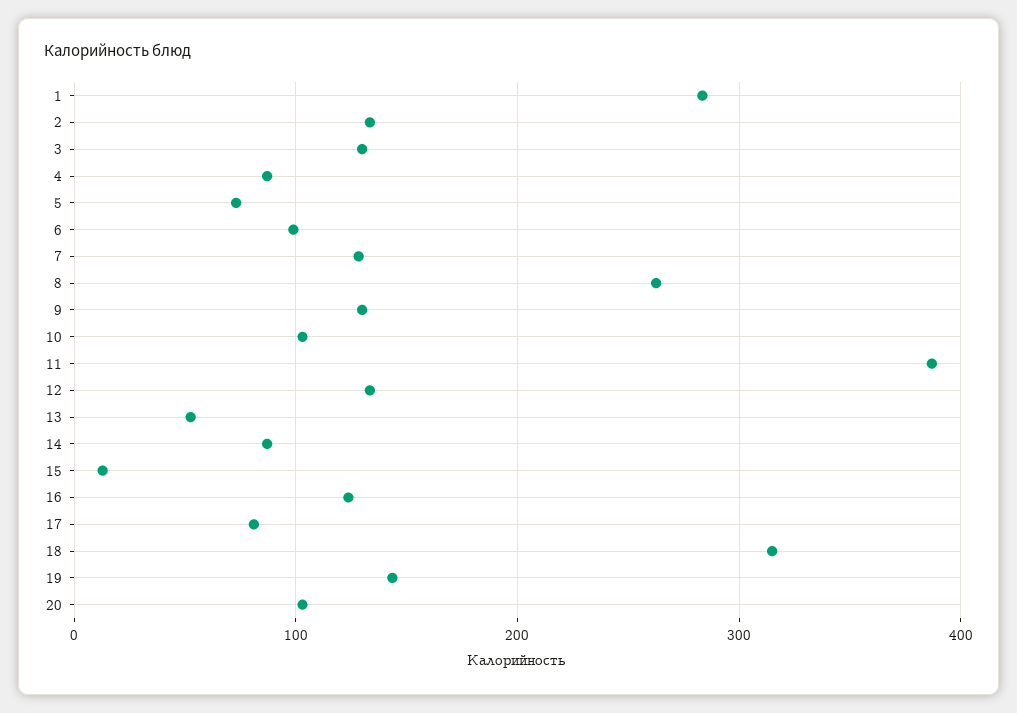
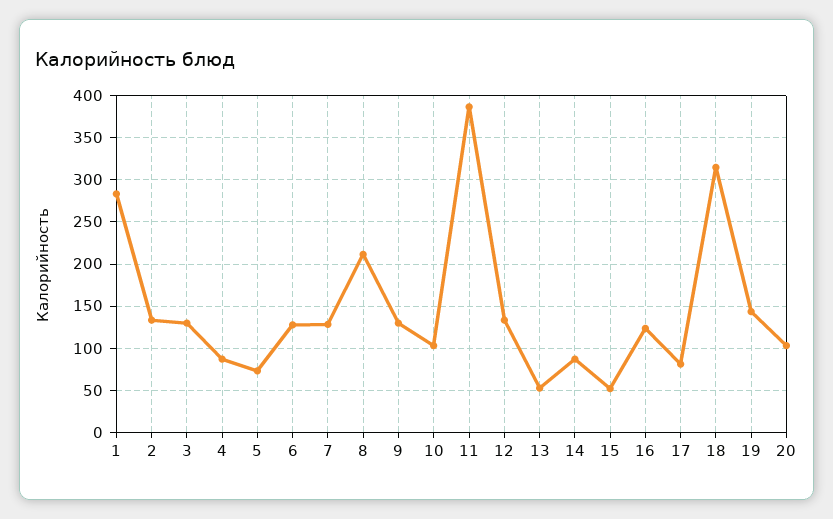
  {
    "1": 280,
    "2": 130,
    "3": 130,
    "4": 90,
    "5": 70,
-   "6": 100,
+   "6": 130,
    "7": 130,
-   "8": 260,
+   "8": 210,
    "9": 130,
    "10": 100,
    "11": 390,
    "12": 130,
    "13": 50,
    "14": 90,
-   "15": 10,
+   "15": 50,
    "16": 120,
    "17": 80,
    "18": 310,
    "19": 140,
    "20": 100
  }

